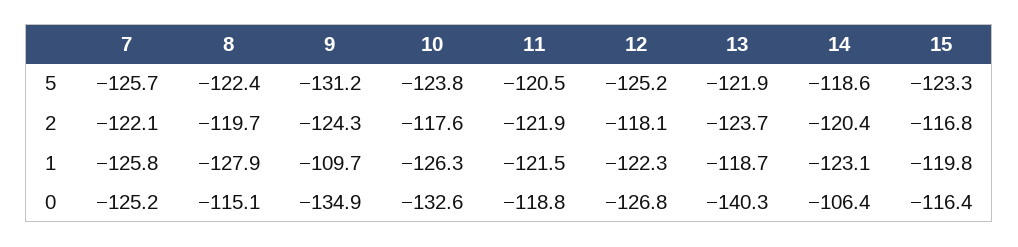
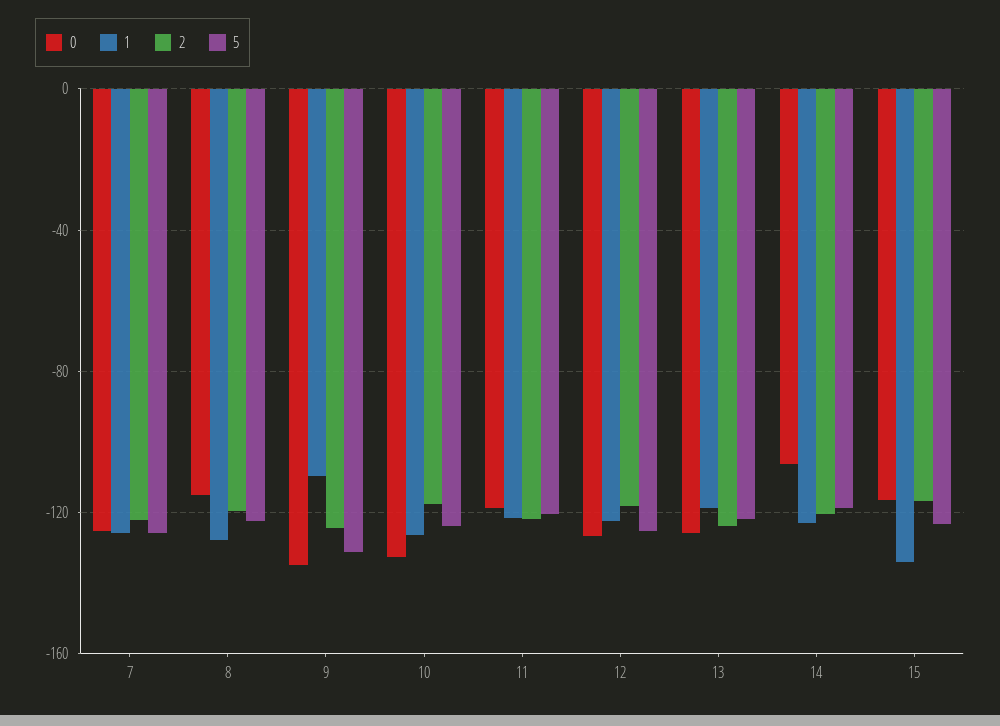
  {
    "5": {
      "7": -125.7,
      "8": -122.4,
      "9": -131.2,
      "10": -123.8,
      "11": -120.5,
      "12": -125.2,
      "13": -121.9,
      "14": -118.6,
      "15": -123.3
    },
    "2": {
      "7": -122.1,
      "8": -119.7,
      "9": -124.3,
      "10": -117.6,
      "11": -121.9,
      "12": -118.1,
      "13": -123.7,
      "14": -120.4,
      "15": -116.8
    },
    "1": {
      "7": -125.8,
      "8": -127.9,
      "9": -109.7,
      "10": -126.3,
      "11": -121.5,
      "12": -122.3,
      "13": -118.7,
      "14": -123.1,
-     "15": -119.8
+     "15": -135
    },
    "0": {
      "7": -125.2,
      "8": -115.1,
      "9": -134.9,
      "10": -132.6,
      "11": -118.8,
      "12": -126.8,
-     "13": -140.3,
+     "13": -125,
      "14": -106.4,
      "15": -116.4
    }
  }

